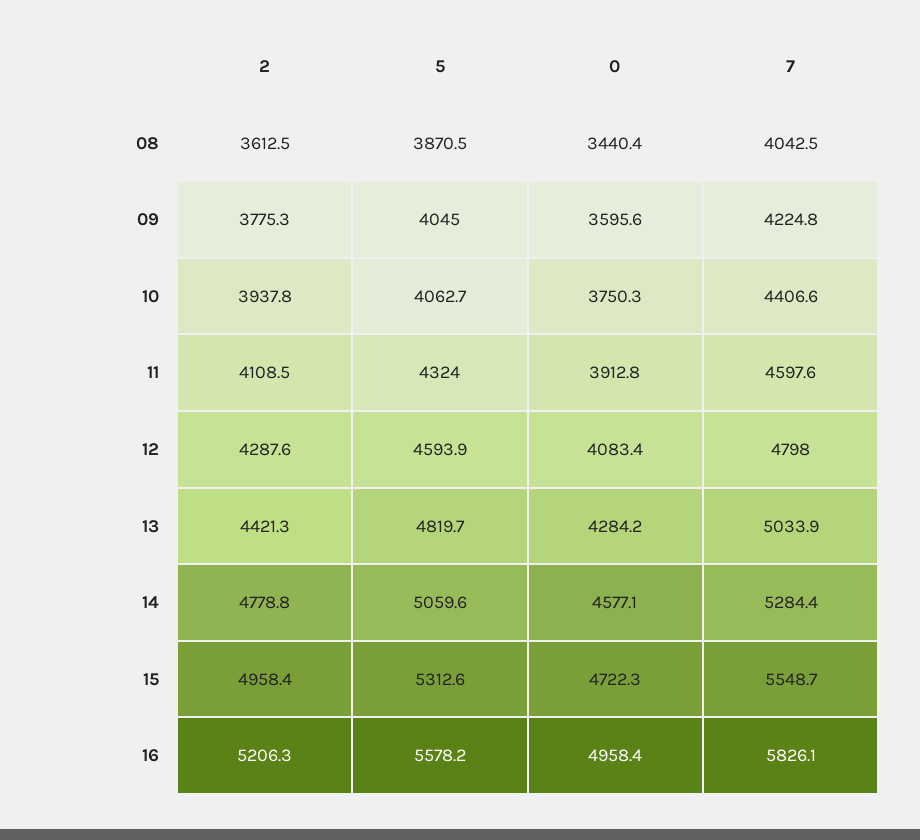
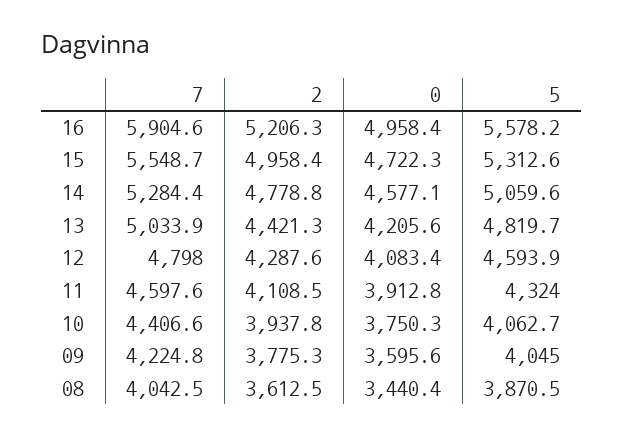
  {
    "2": {
      "08": 3612.5,
      "09": 3775.3,
      "10": 3937.8,
      "11": 4108.5,
      "12": 4287.6,
      "13": 4421.3,
      "14": 4778.8,
      "15": 4958.4,
      "16": 5206.3
    },
    "5": {
      "08": 3870.5,
      "09": 4045,
      "10": 4062.7,
      "11": 4324,
      "12": 4593.9,
      "13": 4819.7,
      "14": 5059.6,
      "15": 5312.6,
      "16": 5578.2
    },
    "0": {
      "08": 3440.4,
      "09": 3595.6,
      "10": 3750.3,
      "11": 3912.8,
      "12": 4083.4,
-     "13": 4284.2,
+     "13": 4205.6,
      "14": 4577.1,
      "15": 4722.3,
      "16": 4958.4
    },
    "7": {
      "08": 4042.5,
      "09": 4224.8,
      "10": 4406.6,
      "11": 4597.6,
      "12": 4798,
      "13": 5033.9,
      "14": 5284.4,
      "15": 5548.7,
-     "16": 5826.1
+     "16": 5904.6
    }
  }

